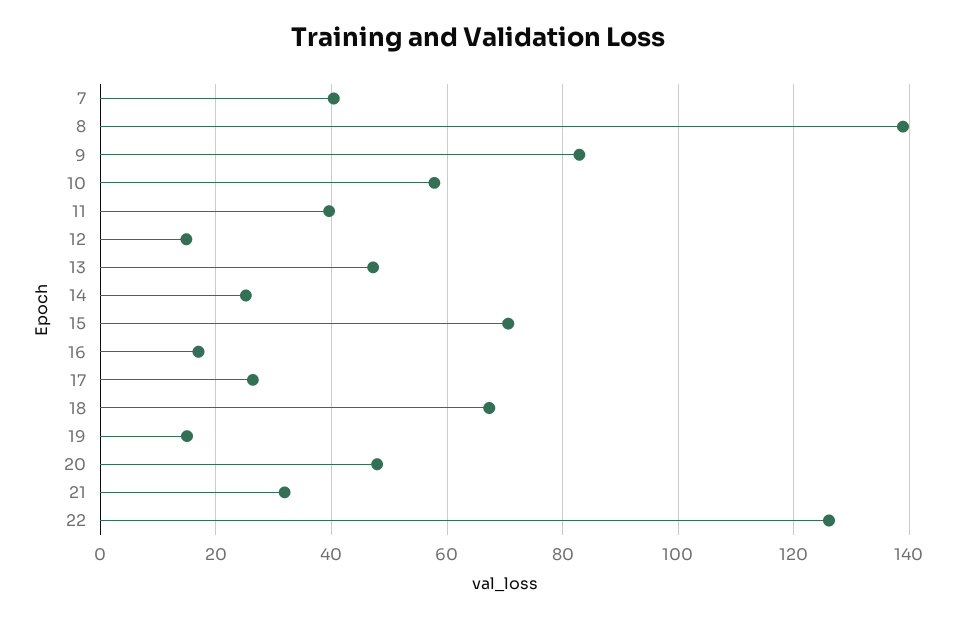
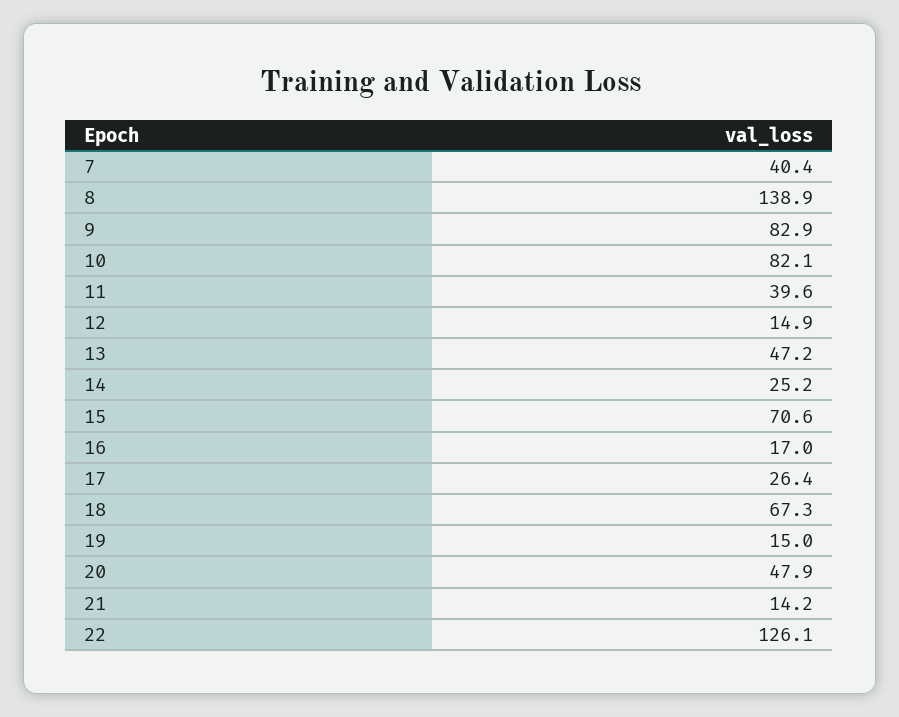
  {
    "7": 40.4,
    "8": 138.9,
    "9": 82.9,
-   "10": 58,
+   "10": 82.1,
    "11": 39.6,
    "12": 14.9,
    "13": 47.2,
    "14": 25.2,
    "15": 70.6,
    "16": 17,
    "17": 26.4,
    "18": 67.3,
    "19": 15,
    "20": 47.9,
-   "21": 32,
+   "21": 14.2,
    "22": 126.1
  }

